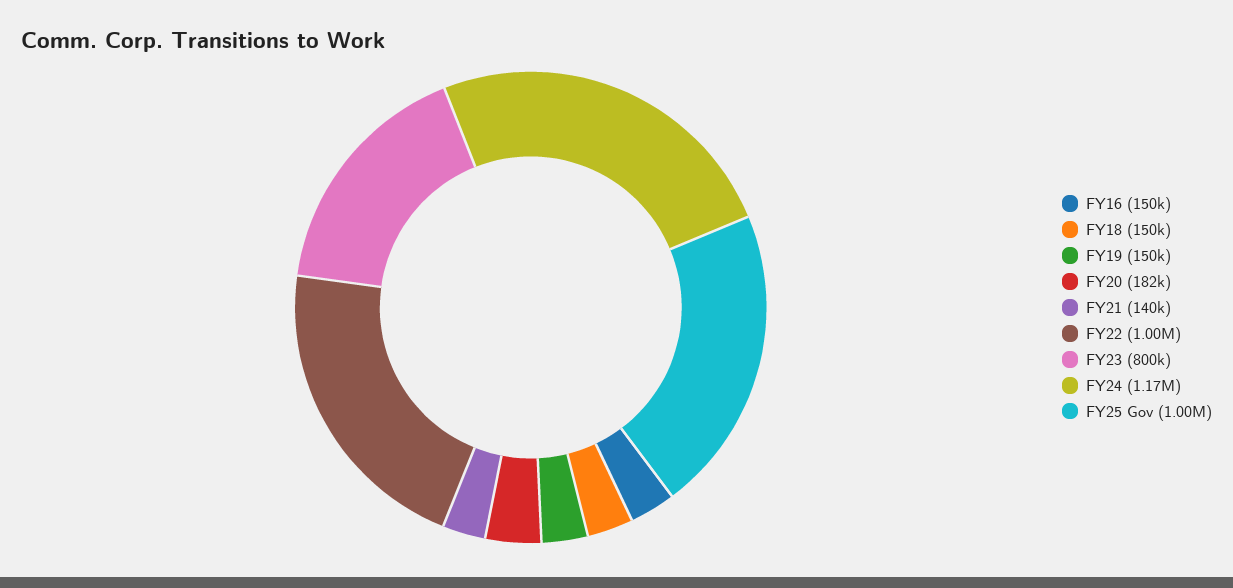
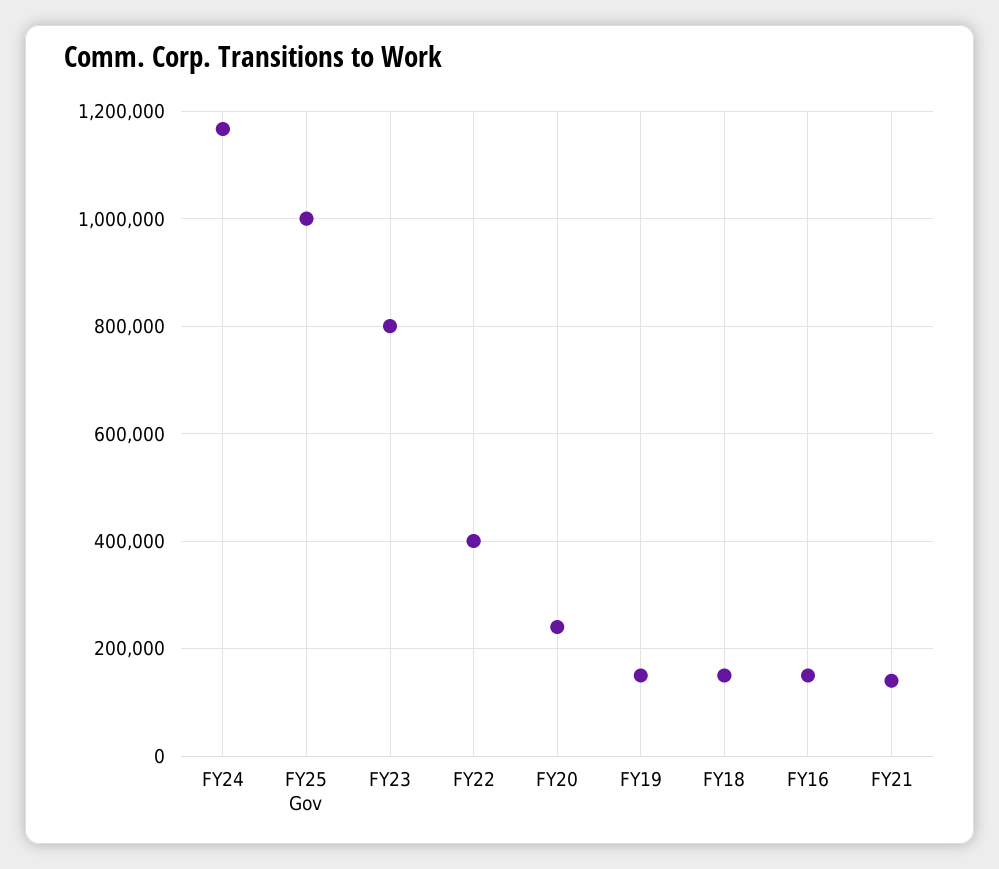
  {
    "FY16": 150000,
    "FY18": 150000,
    "FY19": 150000,
-   "FY20": 182000,
+   "FY20": 240000,
    "FY21": 140000,
-   "FY22": 1000000,
+   "FY22": 400000,
    "FY23": 800000,
    "FY24": 1170000,
    "FY25 Gov": 1000000
  }

